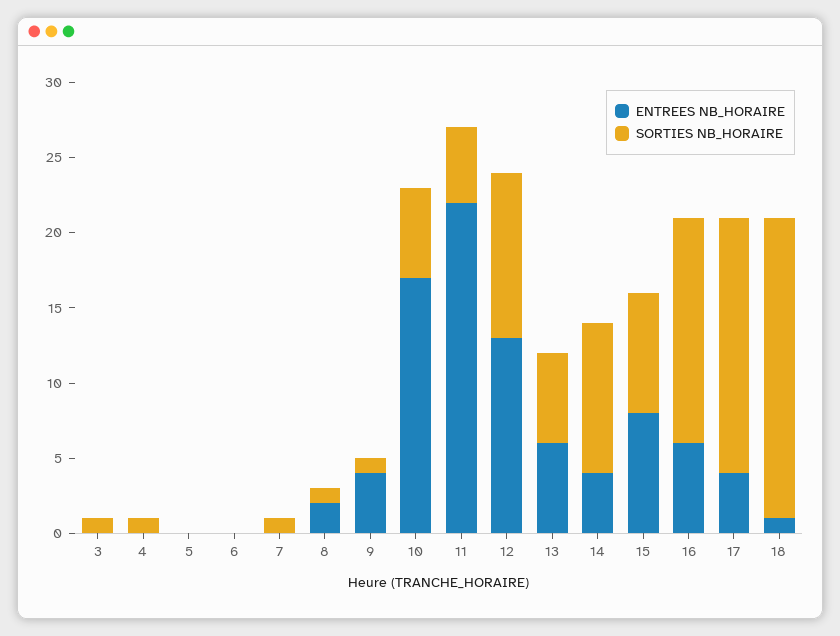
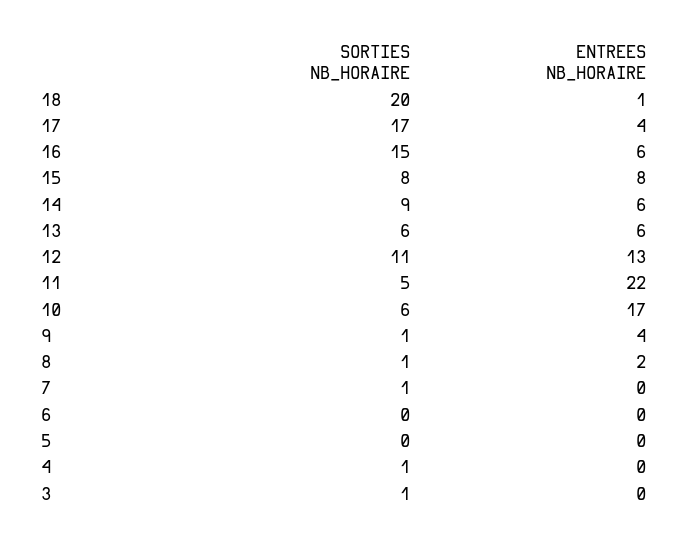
  {
    "ENTREES NB_HORAIRE": {
      "3": 0,
      "4": 0,
      "5": 0,
      "6": 0,
      "7": 0,
      "8": 2,
      "9": 4,
      "10": 17,
      "11": 22,
      "12": 13,
      "13": 6,
-     "14": 4,
+     "14": 6,
      "15": 8,
      "16": 6,
      "17": 4,
      "18": 1
    },
    "SORTIES NB_HORAIRE": {
      "3": 1,
      "4": 1,
      "5": 0,
      "6": 0,
      "7": 1,
      "8": 1,
      "9": 1,
      "10": 6,
      "11": 5,
      "12": 11,
      "13": 6,
-     "14": 10,
+     "14": 9,
      "15": 8,
      "16": 15,
      "17": 17,
      "18": 20
    }
  }

